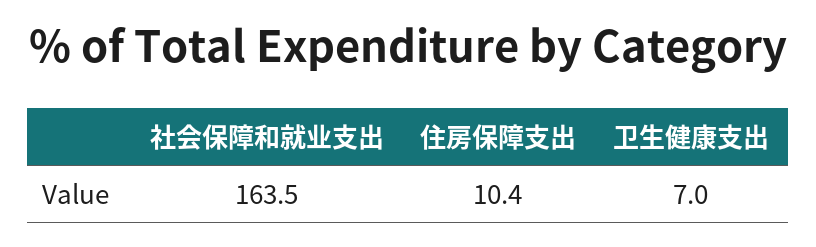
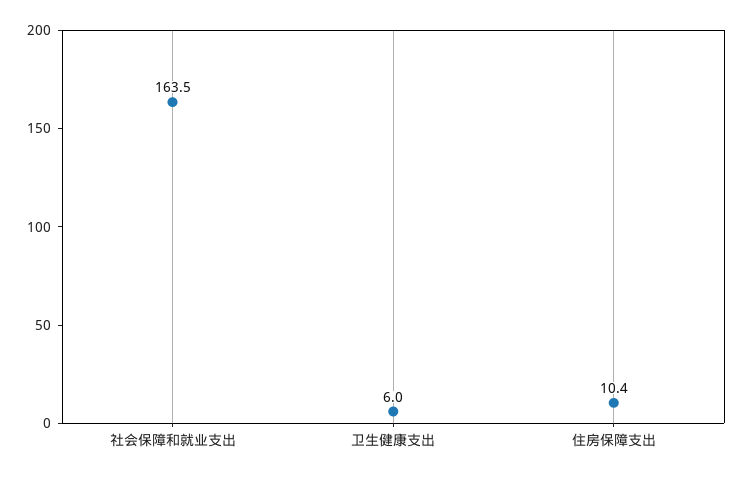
  {
    "社会保障和就业支出": 163.5,
    "住房保障支出": 10.4,
-   "卫生健康支出": 7
+   "卫生健康支出": 6
  }

